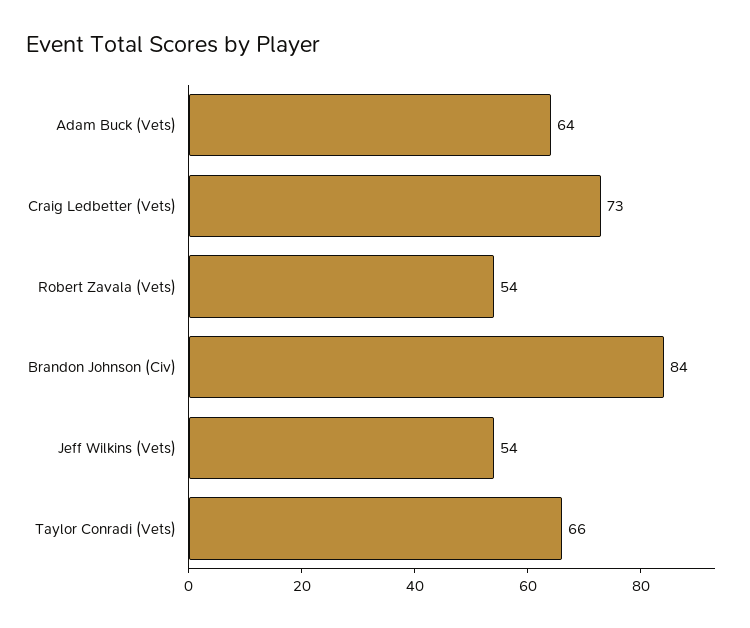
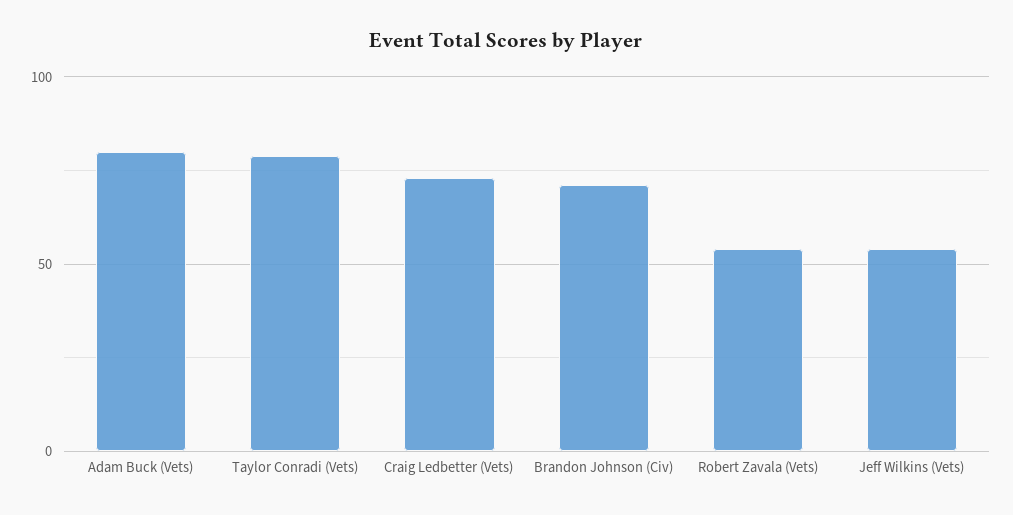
  {
-   "Adam Buck (Vets)": 64,
+   "Adam Buck (Vets)": 80,
    "Craig Ledbetter (Vets)": 73,
    "Robert Zavala (Vets)": 54,
-   "Brandon Johnson (Civ)": 84,
+   "Brandon Johnson (Civ)": 70,
    "Jeff Wilkins (Vets)": 54,
-   "Taylor Conradi (Vets)": 66
+   "Taylor Conradi (Vets)": 80
  }

